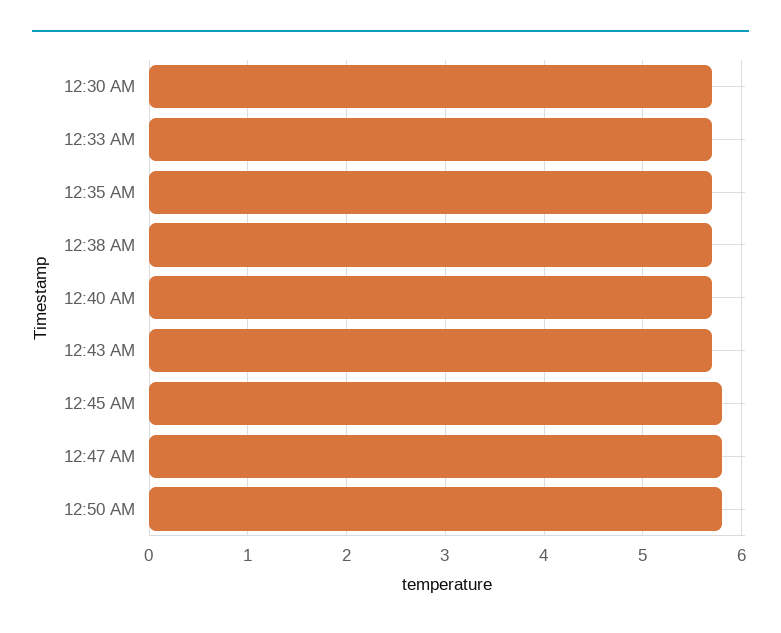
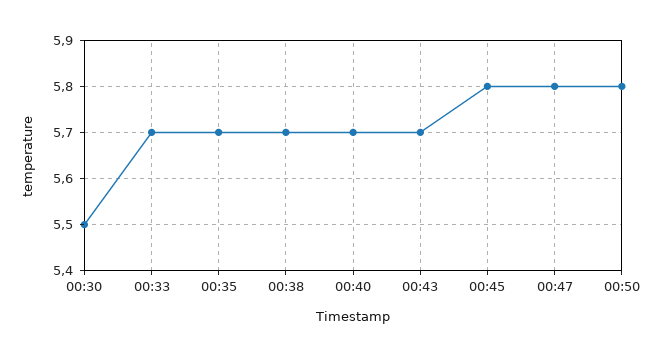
  {
-   "12:30 AM": 5.7,
+   "12:30 AM": 5.5,
    "12:33 AM": 5.7,
    "12:35 AM": 5.7,
    "12:38 AM": 5.7,
    "12:40 AM": 5.7,
    "12:43 AM": 5.7,
    "12:45 AM": 5.8,
    "12:47 AM": 5.8,
    "12:50 AM": 5.8
  }

